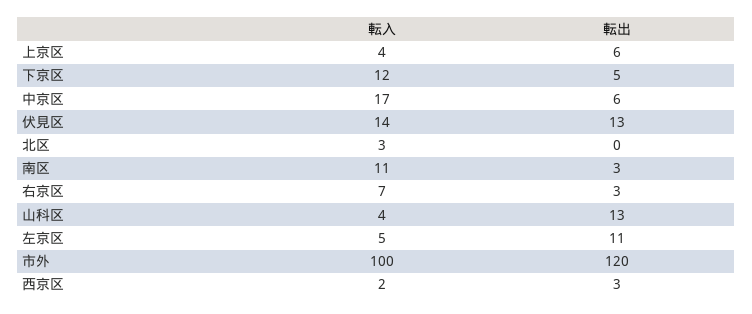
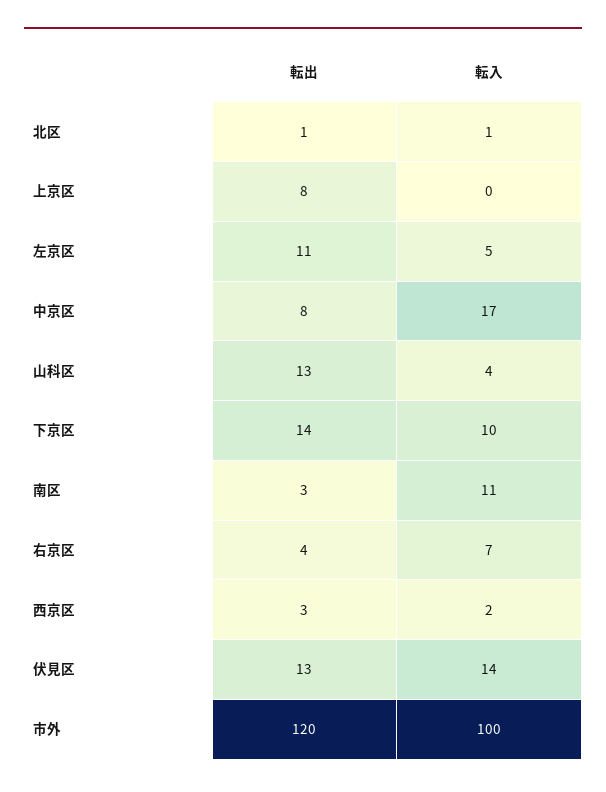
  {
    "転入": {
-     "上京区": 4,
+     "上京区": 0,
-     "下京区": 12,
+     "下京区": 10,
      "中京区": 17,
      "伏見区": 14,
-     "北区": 3,
+     "北区": 1,
      "南区": 11,
      "右京区": 7,
      "山科区": 4,
      "左京区": 5,
      "市外": 100,
      "西京区": 2
    },
    "転出": {
-     "上京区": 6,
+     "上京区": 8,
-     "下京区": 5,
+     "下京区": 14,
-     "中京区": 6,
+     "中京区": 8,
      "伏見区": 13,
-     "北区": 0,
+     "北区": 1,
      "南区": 3,
-     "右京区": 3,
+     "右京区": 4,
      "山科区": 13,
      "左京区": 11,
      "市外": 120,
      "西京区": 3
    }
  }

